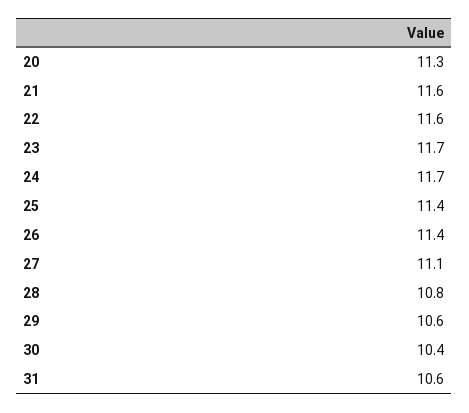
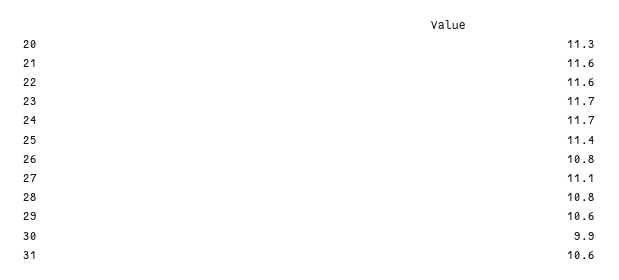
  {
    "20": 11.3,
    "21": 11.6,
    "22": 11.6,
    "23": 11.7,
    "24": 11.7,
    "25": 11.4,
-   "26": 11.4,
+   "26": 10.8,
    "27": 11.1,
    "28": 10.8,
    "29": 10.6,
-   "30": 10.4,
+   "30": 9.9,
    "31": 10.6
  }

